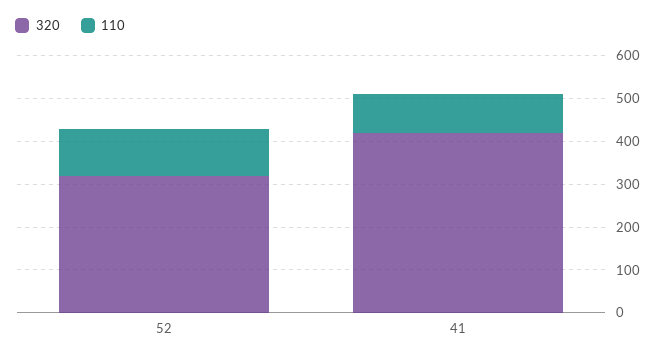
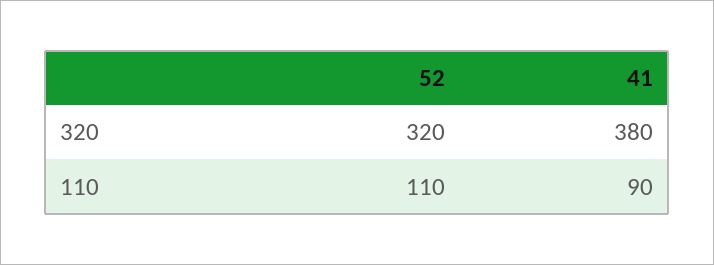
  {
    "320": {
      "52": 320,
-     "41": 420
+     "41": 380
    },
    "110": {
      "52": 110,
      "41": 90
    }
  }

